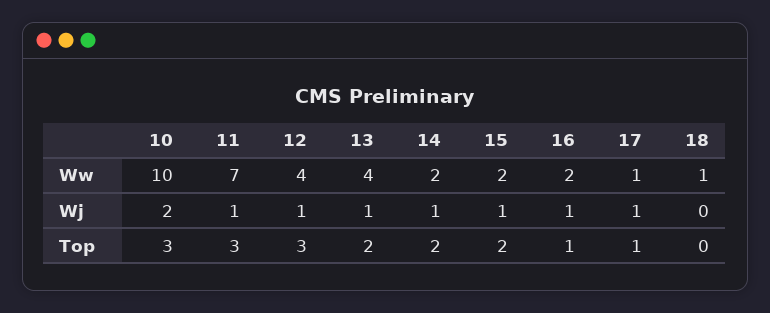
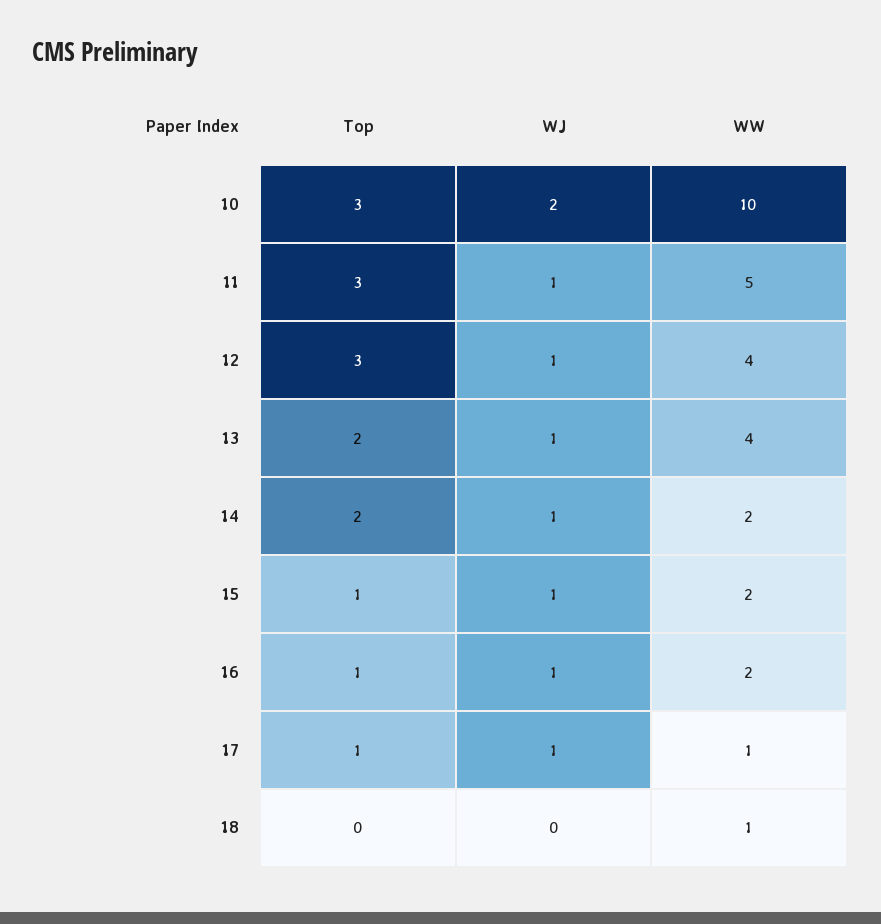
  {
    "10": {
      "Ww": 10,
      "Wj": 2,
      "Top": 3
    },
    "11": {
-     "Ww": 7,
+     "Ww": 5,
      "Wj": 1,
      "Top": 3
    },
    "12": {
      "Ww": 4,
      "Wj": 1,
      "Top": 3
    },
    "13": {
      "Ww": 4,
      "Wj": 1,
      "Top": 2
    },
    "14": {
      "Ww": 2,
      "Wj": 1,
      "Top": 2
    },
    "15": {
      "Ww": 2,
      "Wj": 1,
-     "Top": 2
+     "Top": 1
    },
    "16": {
      "Ww": 2,
      "Wj": 1,
      "Top": 1
    },
    "17": {
      "Ww": 1,
      "Wj": 1,
      "Top": 1
    },
    "18": {
      "Ww": 1,
      "Wj": 0,
      "Top": 0
    }
  }

